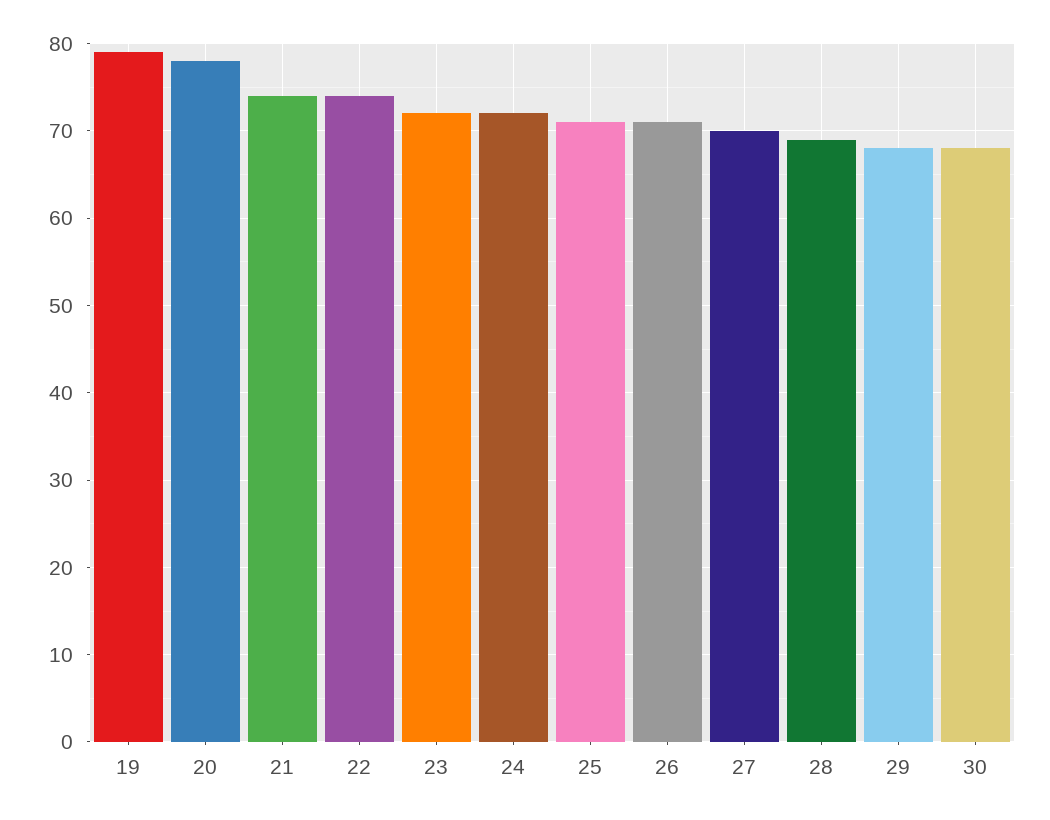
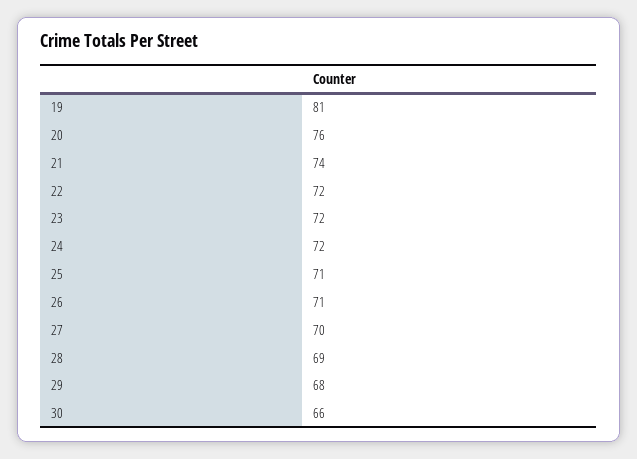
  {
-   "19": 79,
+   "19": 81,
-   "20": 78,
+   "20": 76,
    "21": 74,
-   "22": 74,
+   "22": 72,
    "23": 72,
    "24": 72,
    "25": 71,
    "26": 71,
    "27": 70,
    "28": 69,
    "29": 68,
-   "30": 68
+   "30": 66
  }

